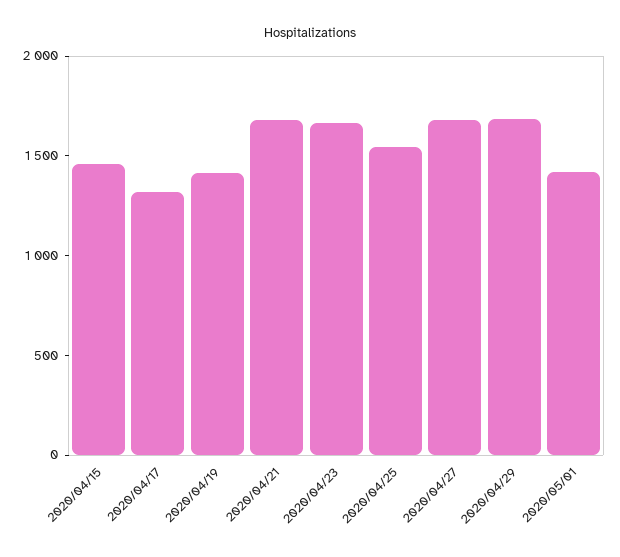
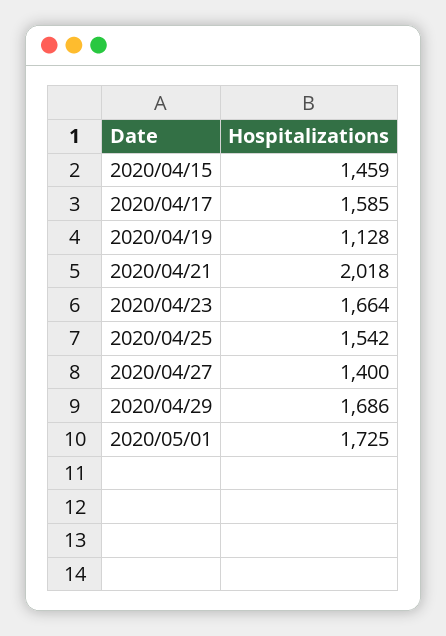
  {
    "2020/04/15": 1459,
-   "2020/04/17": 1300,
+   "2020/04/17": 1585,
-   "2020/04/19": 1400,
+   "2020/04/19": 1128,
-   "2020/04/21": 1700,
+   "2020/04/21": 2018,
    "2020/04/23": 1664,
    "2020/04/25": 1542,
-   "2020/04/27": 1700,
+   "2020/04/27": 1400,
    "2020/04/29": 1686,
-   "2020/05/01": 1400
+   "2020/05/01": 1725
  }

